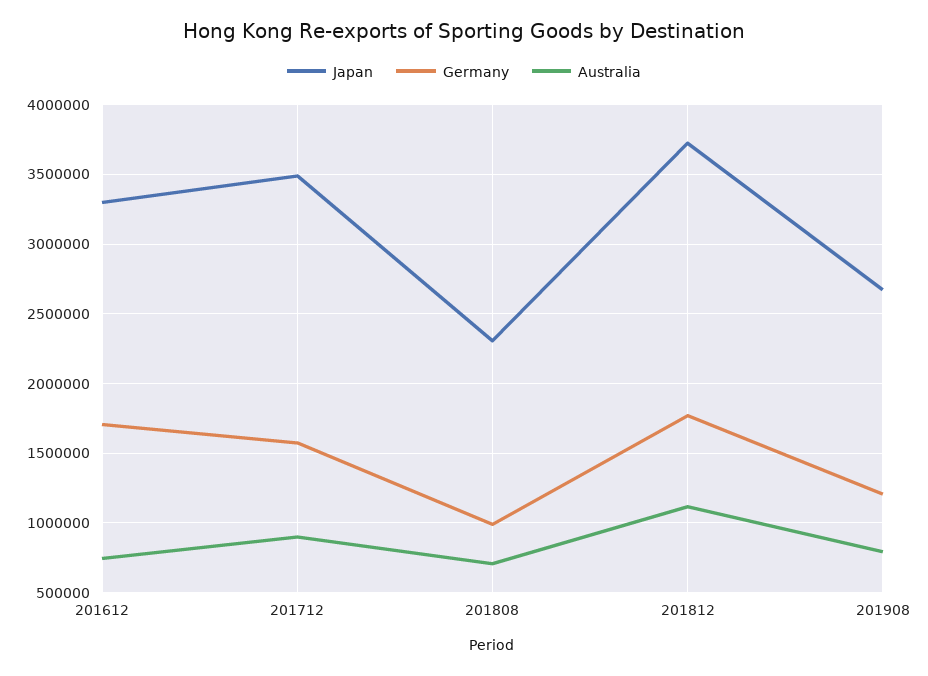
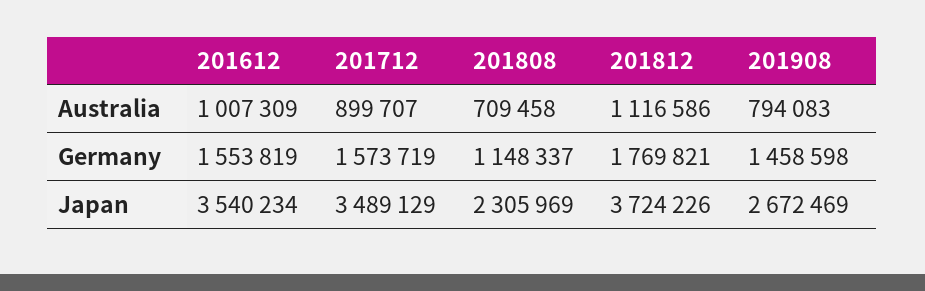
  {
    "Japan": {
-     "201612": 3300000,
+     "201612": 3540234,
      "201712": 3489129,
      "201808": 2305969,
      "201812": 3724226,
      "201908": 2672469
    },
    "Germany": {
-     "201612": 1700000,
+     "201612": 1553819,
      "201712": 1573719,
-     "201808": 1000000,
+     "201808": 1148337,
      "201812": 1769821,
-     "201908": 1200000
+     "201908": 1458598
    },
    "Australia": {
-     "201612": 750000,
+     "201612": 1007309,
      "201712": 899707,
      "201808": 709458,
      "201812": 1116586,
      "201908": 794083
    }
  }

